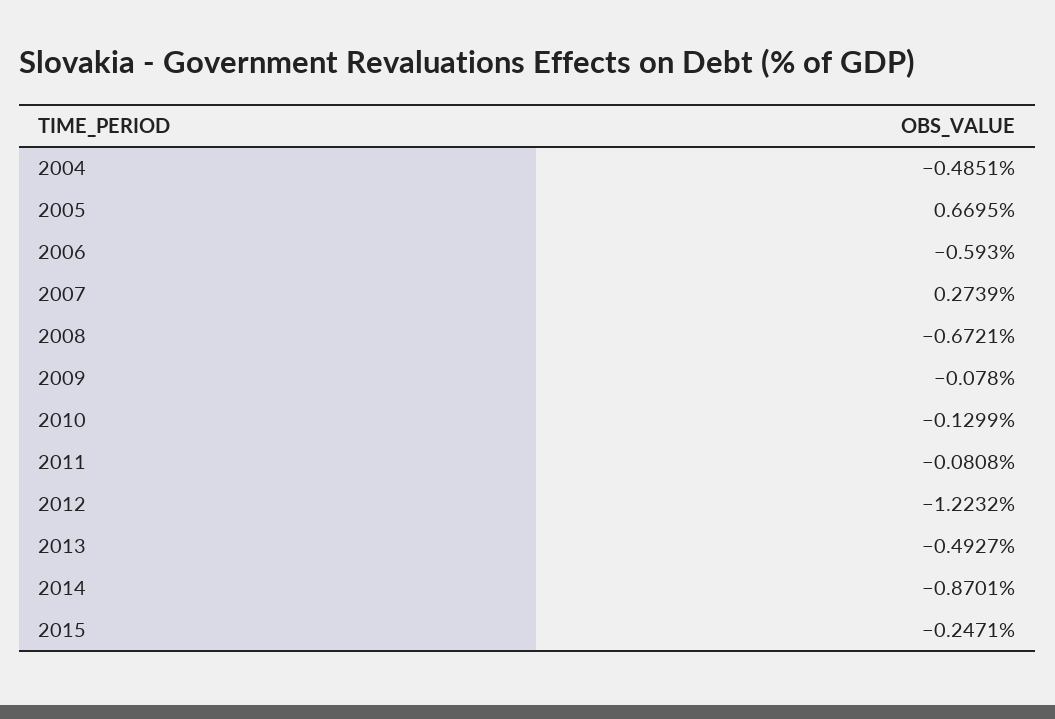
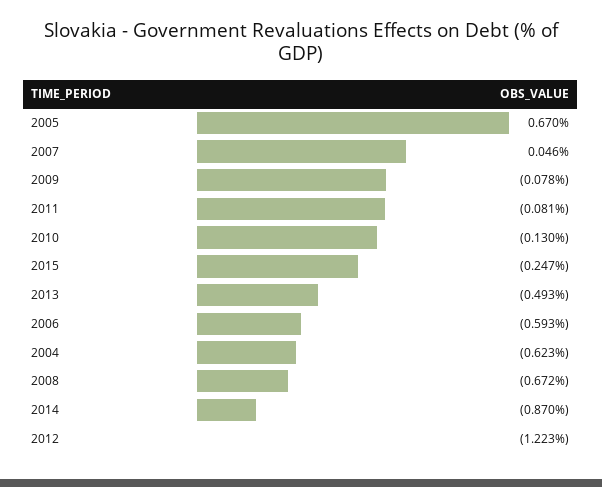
  {
-   "2004": -0.4851,
+   "2004": -0.623,
    "2005": 0.6695,
    "2006": -0.593,
-   "2007": 0.2739,
+   "2007": 0.046,
    "2008": -0.6721,
    "2009": -0.078,
    "2010": -0.1299,
    "2011": -0.0808,
    "2012": -1.2232,
    "2013": -0.4927,
    "2014": -0.8701,
    "2015": -0.2471
  }

